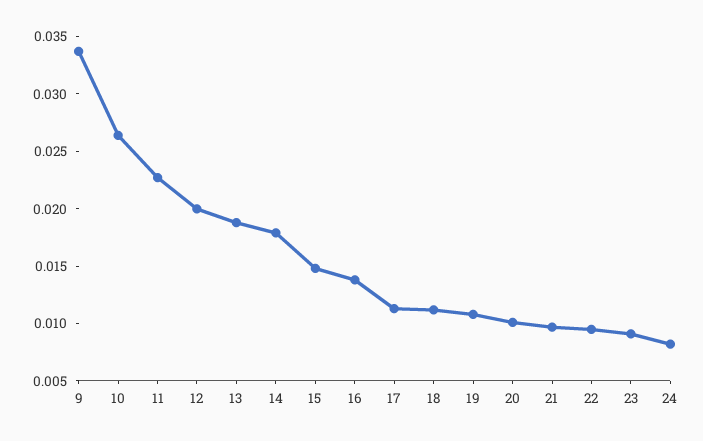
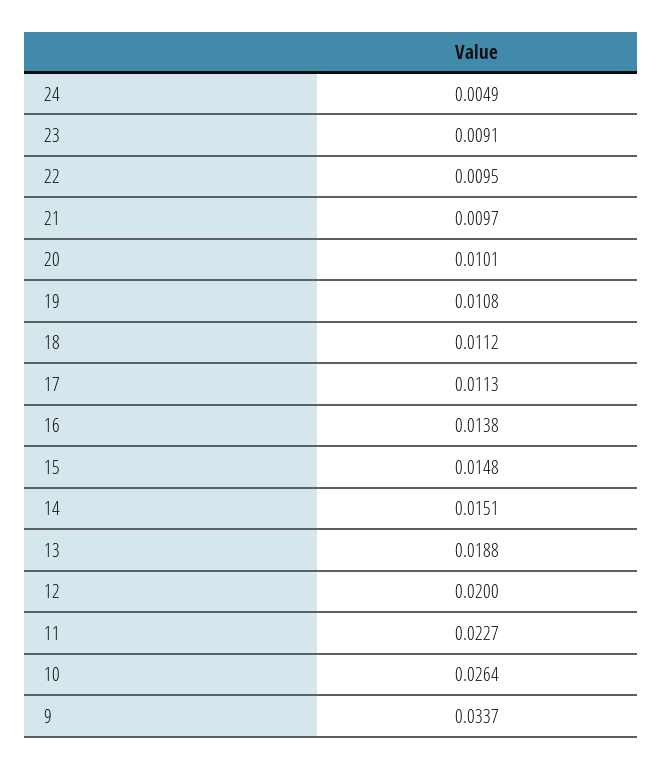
  {
    "9": 0.0337,
    "10": 0.0264,
    "11": 0.0227,
    "12": 0.02,
    "13": 0.0188,
-   "14": 0.018,
+   "14": 0.0151,
    "15": 0.0148,
    "16": 0.0138,
    "17": 0.0113,
    "18": 0.0112,
    "19": 0.0108,
    "20": 0.0101,
    "21": 0.0097,
    "22": 0.0095,
    "23": 0.0091,
-   "24": 0.008
+   "24": 0.0049
  }

